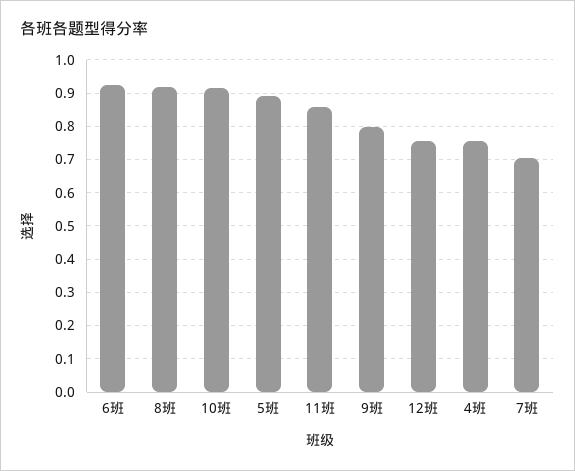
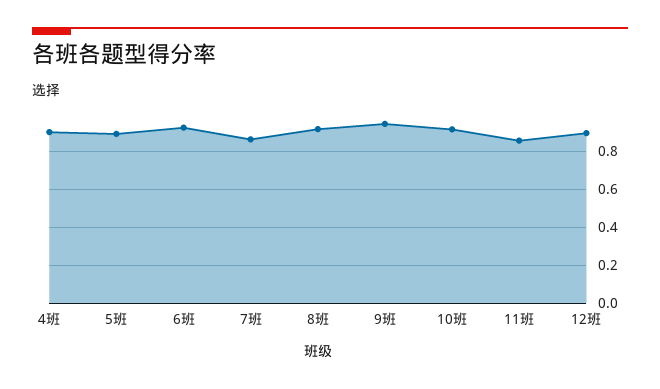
  {
    "6班": 0.92,
    "8班": 0.92,
    "10班": 0.92,
    "5班": 0.9,
    "11班": 0.86,
-   "9班": 0.8,
+   "9班": 0.95,
-   "12班": 0.76,
+   "12班": 0.9,
-   "4班": 0.76,
+   "4班": 0.9,
-   "7班": 0.7
+   "7班": 0.85
  }

